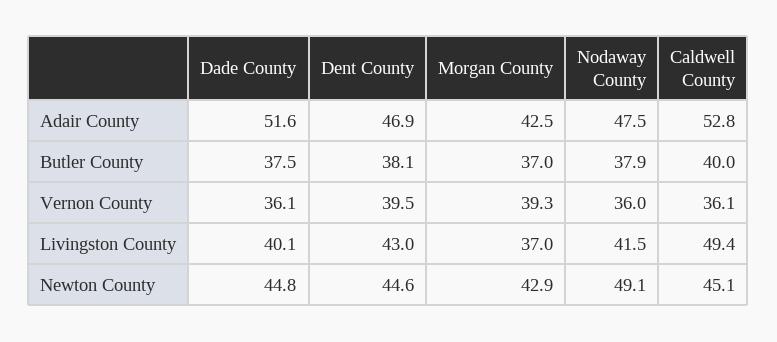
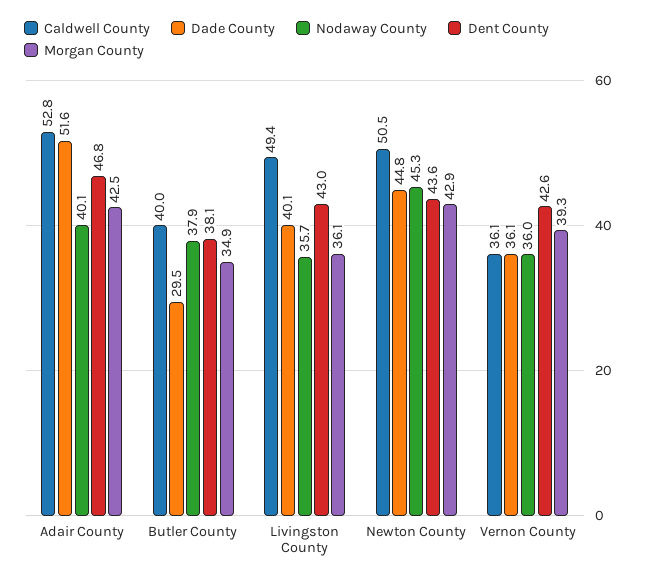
  {
    "Dade County": {
      "Adair County": 51.6,
-     "Butler County": 37.5,
+     "Butler County": 29.5,
      "Vernon County": 36.1,
      "Livingston County": 40.1,
      "Newton County": 44.8
    },
    "Dent County": {
-     "Adair County": 46.9,
+     "Adair County": 46.8,
      "Butler County": 38.1,
-     "Vernon County": 39.5,
+     "Vernon County": 42.6,
      "Livingston County": 43,
-     "Newton County": 44.6
+     "Newton County": 43.6
    },
    "Morgan County": {
      "Adair County": 42.5,
-     "Butler County": 37,
+     "Butler County": 34.9,
      "Vernon County": 39.3,
-     "Livingston County": 37,
+     "Livingston County": 36.1,
      "Newton County": 42.9
    },
    "Nodaway County": {
-     "Adair County": 47.5,
+     "Adair County": 40.1,
      "Butler County": 37.9,
      "Vernon County": 36,
-     "Livingston County": 41.5,
+     "Livingston County": 35.7,
-     "Newton County": 49.1
+     "Newton County": 45.3
    },
    "Caldwell County": {
      "Adair County": 52.8,
      "Butler County": 40,
      "Vernon County": 36.1,
      "Livingston County": 49.4,
-     "Newton County": 45.1
+     "Newton County": 50.5
    }
  }

